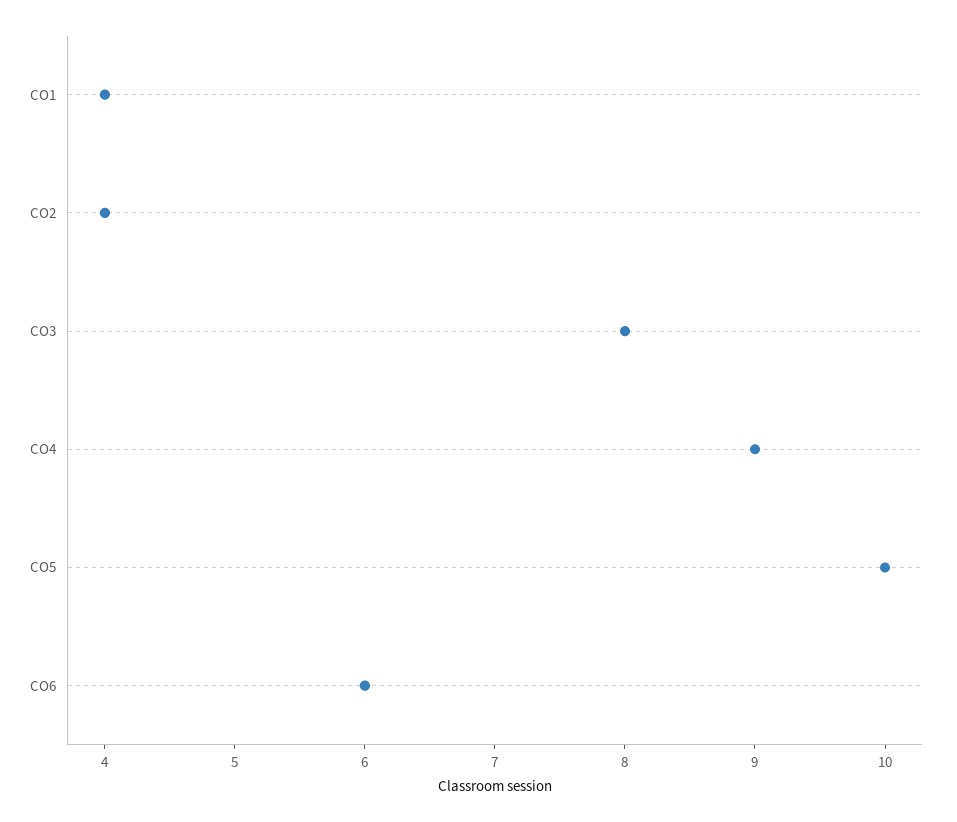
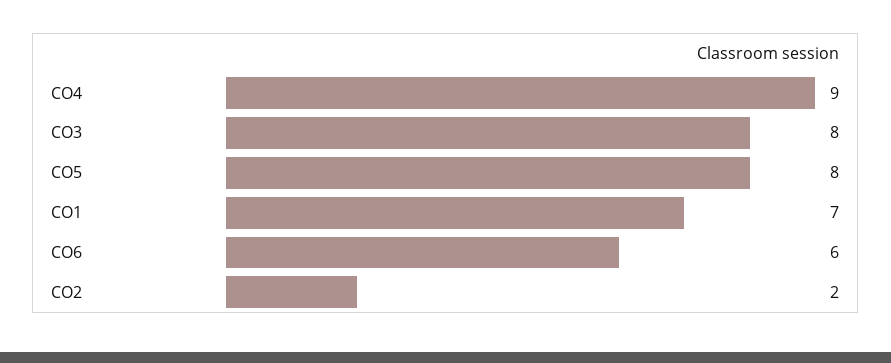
  {
-   "CO1": 4,
+   "CO1": 7,
-   "CO2": 4,
+   "CO2": 2,
    "CO3": 8,
    "CO4": 9,
-   "CO5": 10,
+   "CO5": 8,
    "CO6": 6
  }

